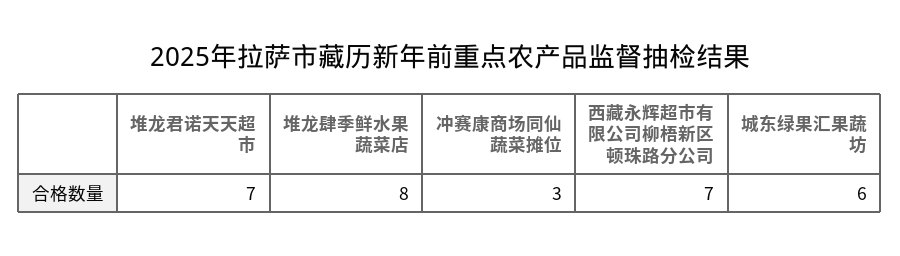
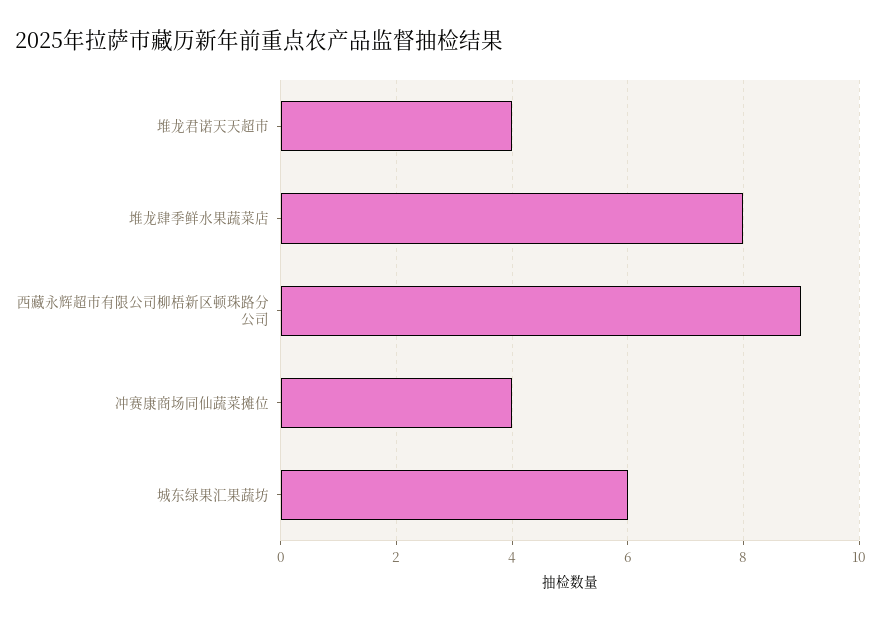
  {
-   "堆龙君诺天天超市": 7,
+   "堆龙君诺天天超市": 4,
    "堆龙肆季鲜水果蔬菜店": 8,
-   "冲赛康商场同仙蔬菜摊位": 3,
+   "冲赛康商场同仙蔬菜摊位": 4,
-   "西藏永辉超市有限公司柳梧新区顿珠路分公司": 7,
+   "西藏永辉超市有限公司柳梧新区顿珠路分公司": 9,
    "城东绿果汇果蔬坊": 6
  }

